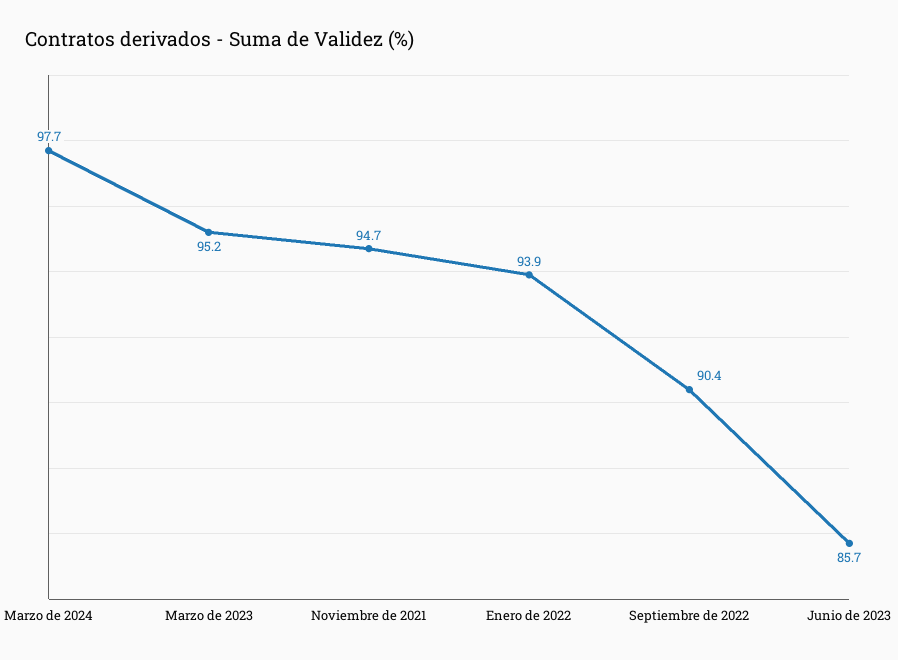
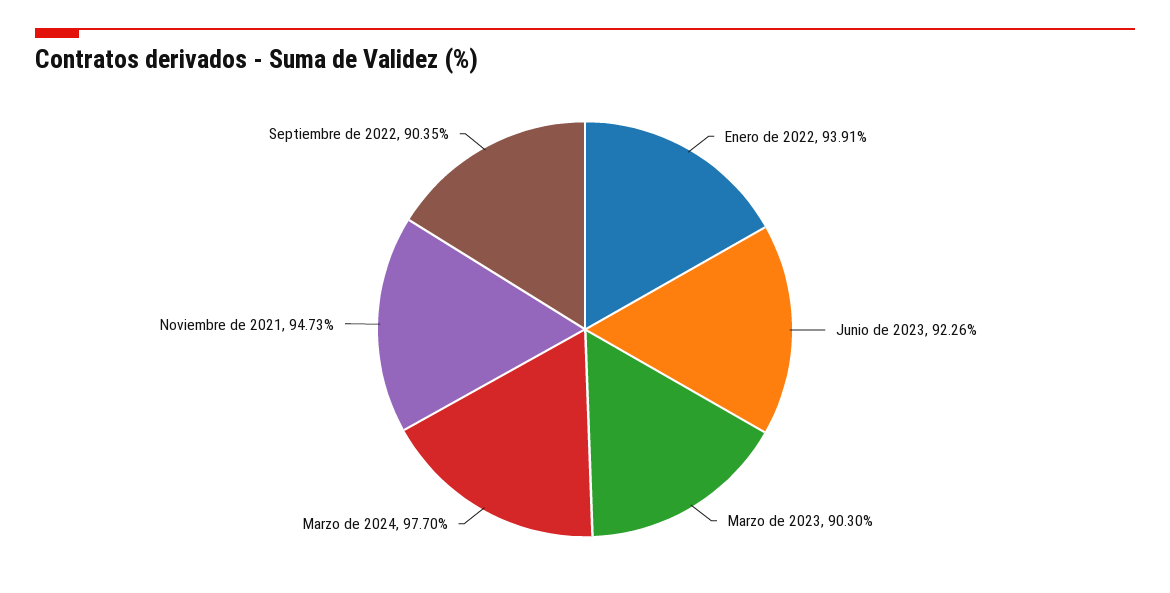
  {
    "Marzo de 2024": 97.7,
-   "Marzo de 2023": 95.2,
+   "Marzo de 2023": 90.3,
    "Noviembre de 2021": 94.73,
    "Enero de 2022": 93.91,
    "Septiembre de 2022": 90.35,
-   "Junio de 2023": 85.7
+   "Junio de 2023": 92.26
  }

